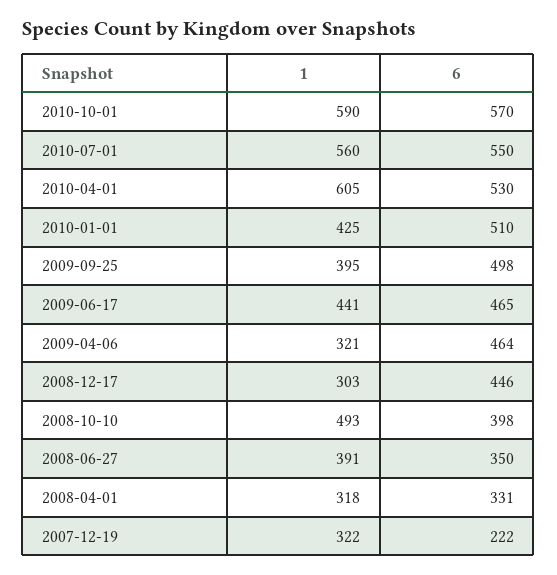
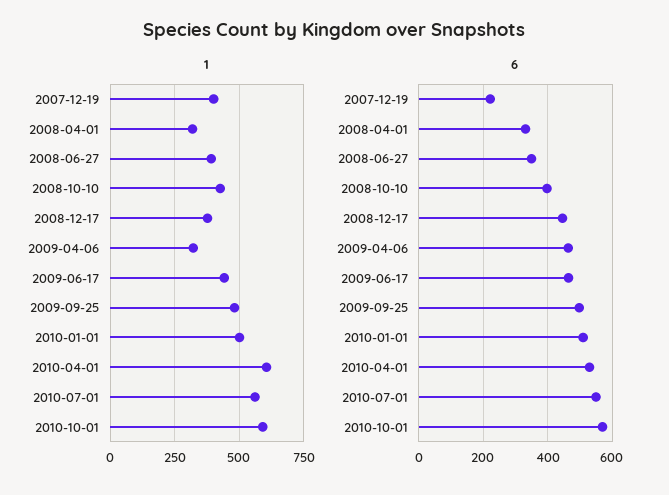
  {
    "1": {
      "2010-10-01": 590,
      "2010-07-01": 560,
      "2010-04-01": 605,
-     "2010-01-01": 425,
+     "2010-01-01": 500,
-     "2009-09-25": 395,
+     "2009-09-25": 475,
      "2009-06-17": 441,
      "2009-04-06": 321,
-     "2008-12-17": 303,
+     "2008-12-17": 375,
-     "2008-10-10": 493,
+     "2008-10-10": 425,
      "2008-06-27": 391,
      "2008-04-01": 318,
-     "2007-12-19": 322
+     "2007-12-19": 400
    },
    "6": {
      "2010-10-01": 570,
      "2010-07-01": 550,
      "2010-04-01": 530,
      "2010-01-01": 510,
      "2009-09-25": 498,
      "2009-06-17": 465,
      "2009-04-06": 464,
      "2008-12-17": 446,
      "2008-10-10": 398,
      "2008-06-27": 350,
      "2008-04-01": 331,
      "2007-12-19": 222
    }
  }

